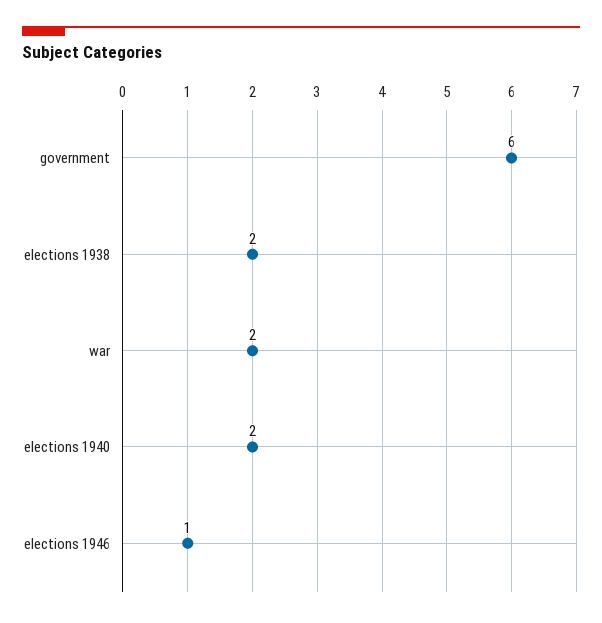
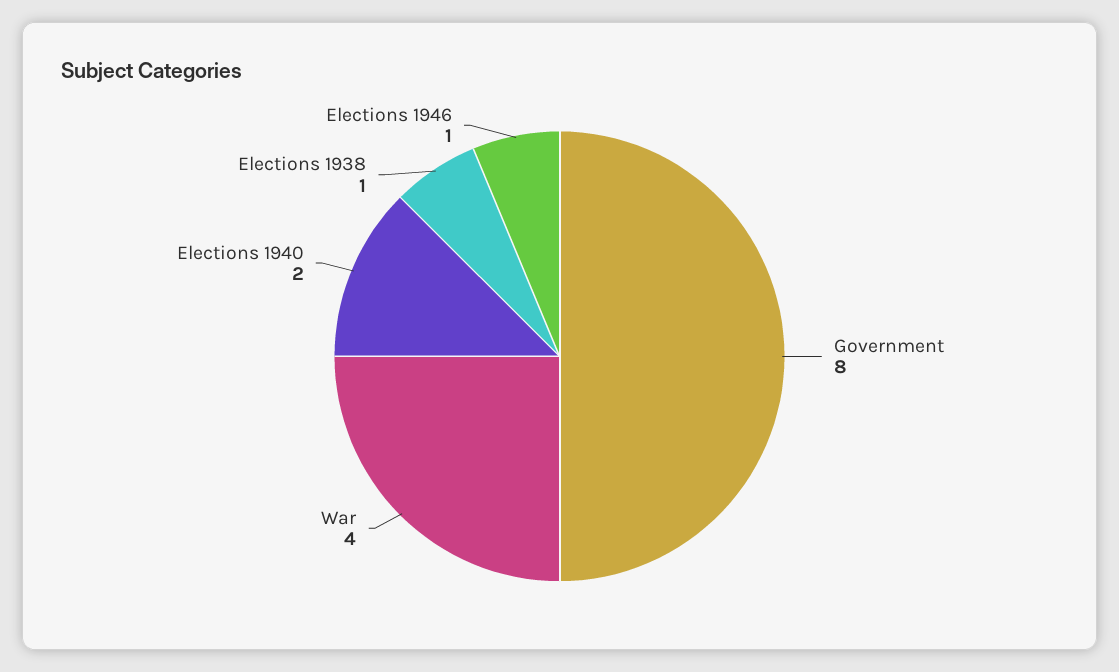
  {
-   "government": 6,
+   "government": 8,
-   "elections 1938": 2,
+   "elections 1938": 1,
-   "war": 2,
+   "war": 4,
    "elections 1940": 2,
    "elections 1946": 1
  }

